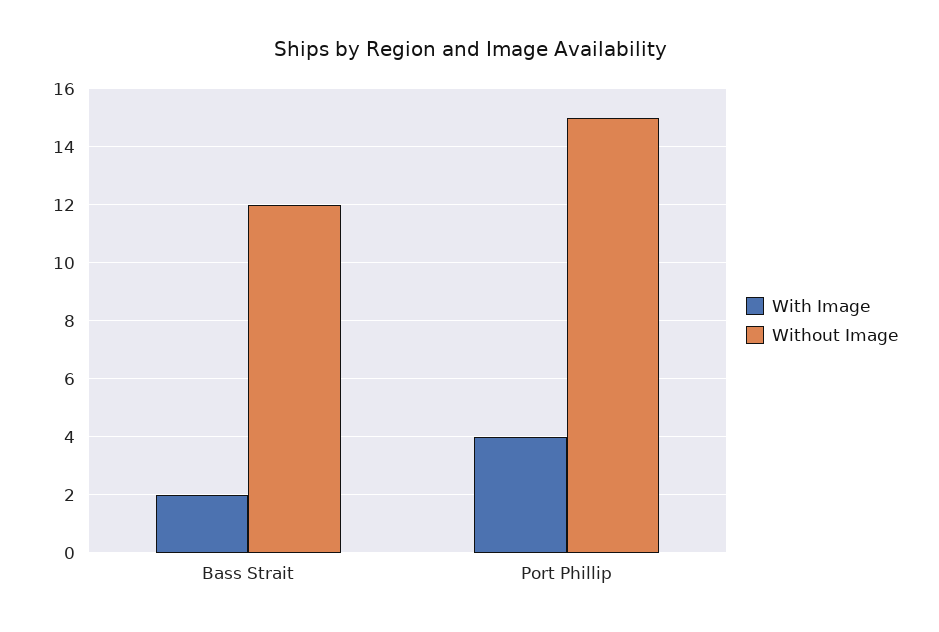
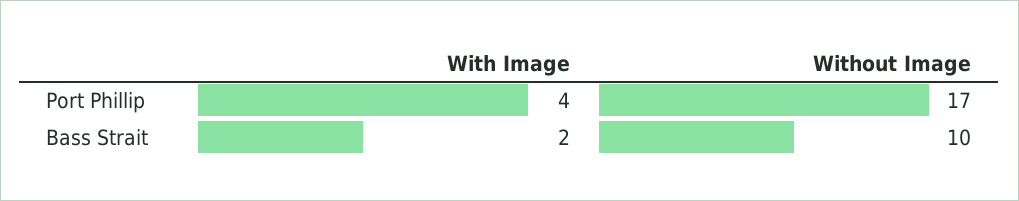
  {
    "With Image": {
      "Bass Strait": 2,
      "Port Phillip": 4
    },
    "Without Image": {
-     "Bass Strait": 12,
+     "Bass Strait": 10,
-     "Port Phillip": 15
+     "Port Phillip": 17
    }
  }

